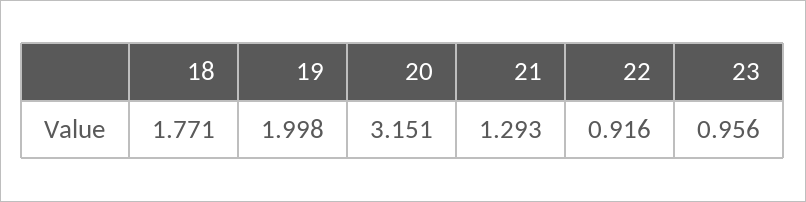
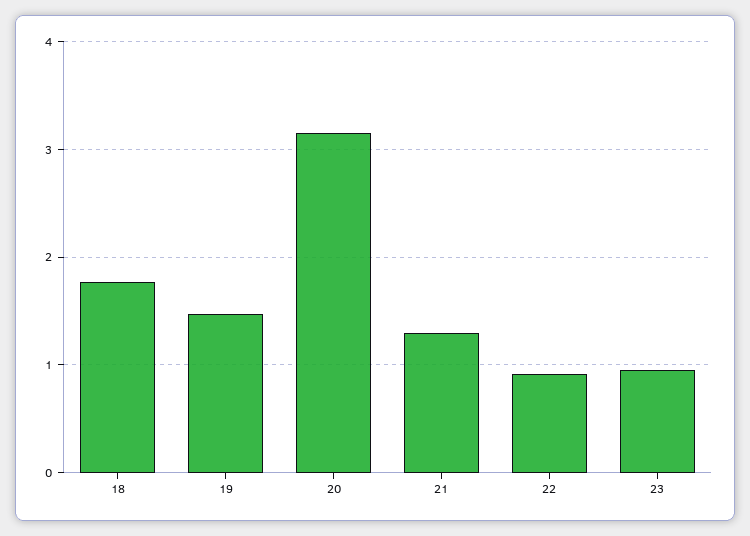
  {
    "18": 1.771,
-   "19": 1.998,
+   "19": 1.5,
    "20": 3.151,
    "21": 1.293,
    "22": 0.916,
    "23": 0.956
  }

